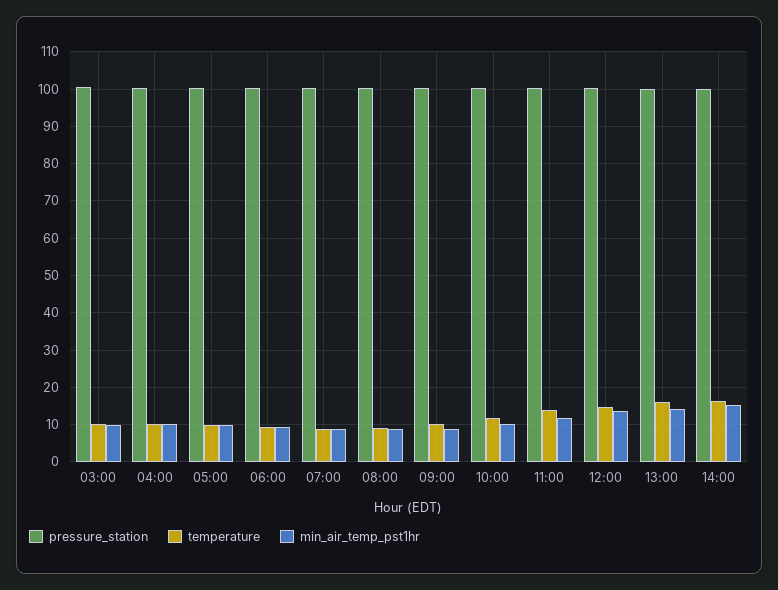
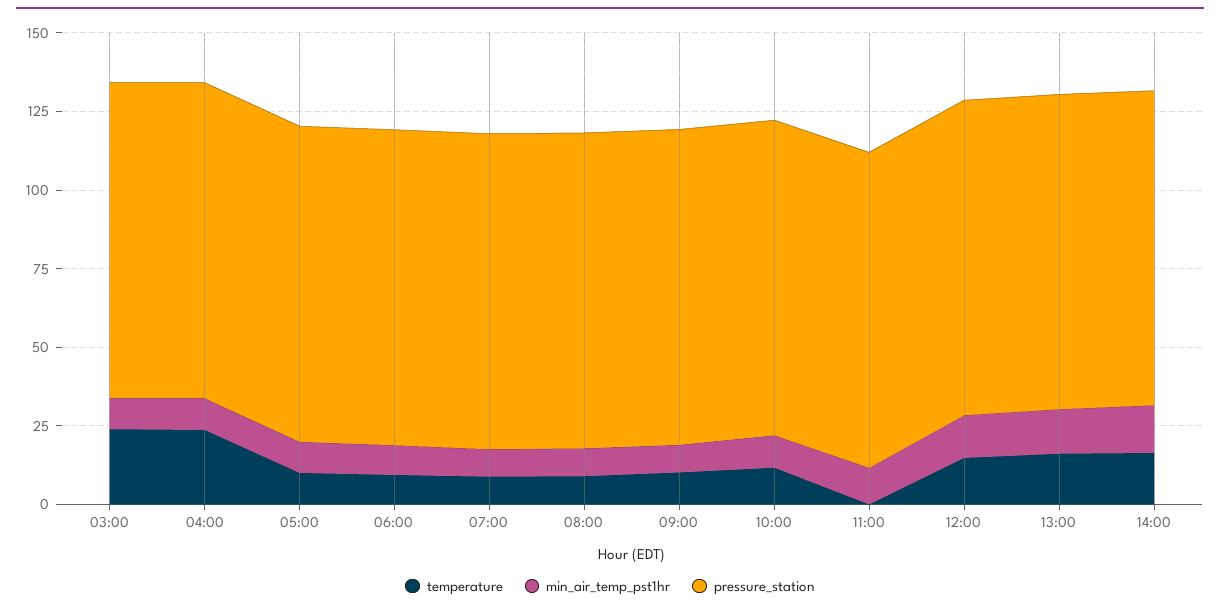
  {
    "pressure_station": {
      "03:00": 100,
      "04:00": 100,
      "05:00": 100,
      "06:00": 100,
      "07:00": 100,
      "08:00": 100,
      "09:00": 100,
      "10:00": 100,
      "11:00": 100,
      "12:00": 100,
      "13:00": 100,
      "14:00": 100
    },
    "temperature": {
-     "03:00": 10,
+     "03:00": 25,
-     "04:00": 10,
+     "04:00": 25,
      "05:00": 10,
      "06:00": 10,
      "07:00": 8,
      "08:00": 10,
      "09:00": 10,
      "10:00": 12,
-     "11:00": 14,
+     "11:00": 0,
      "12:00": 14,
      "13:00": 16,
      "14:00": 16
    },
    "min_air_temp_pst1hr": {
      "03:00": 10,
      "04:00": 10,
      "05:00": 10,
      "06:00": 10,
      "07:00": 8,
      "08:00": 8,
      "09:00": 8,
      "10:00": 10,
      "11:00": 12,
      "12:00": 14,
      "13:00": 14,
      "14:00": 16
    }
  }

